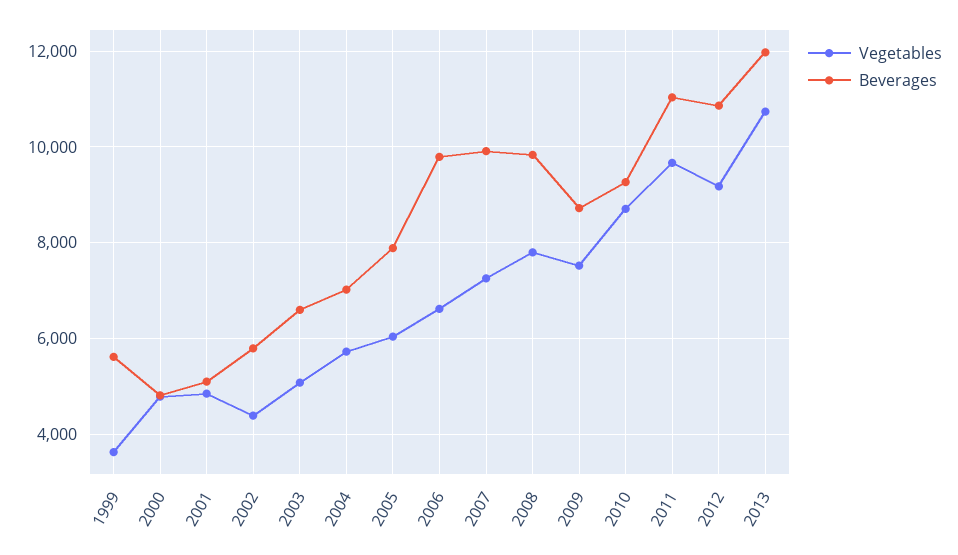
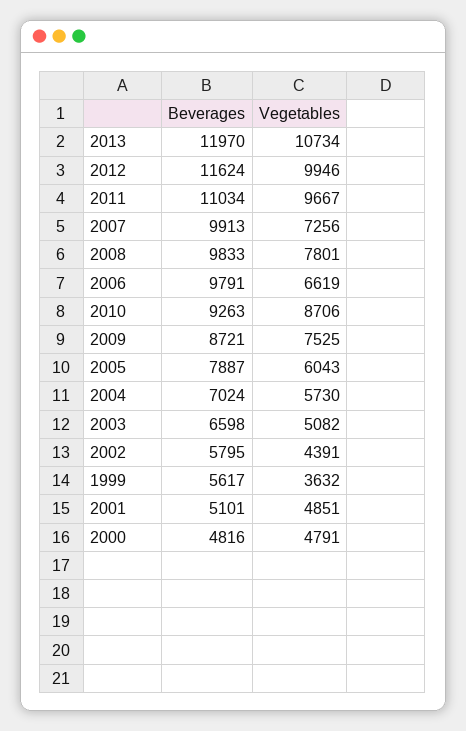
  {
    "Vegetables": {
      "1999": 3632,
      "2000": 4791,
      "2001": 4851,
      "2002": 4391,
      "2003": 5082,
      "2004": 5730,
      "2005": 6043,
      "2006": 6619,
      "2007": 7256,
      "2008": 7801,
      "2009": 7525,
      "2010": 8706,
      "2011": 9667,
-     "2012": 9200,
+     "2012": 9946,
      "2013": 10734
    },
    "Beverages": {
      "1999": 5617,
      "2000": 4816,
      "2001": 5101,
      "2002": 5795,
      "2003": 6598,
      "2004": 7024,
      "2005": 7887,
      "2006": 9791,
      "2007": 9913,
      "2008": 9833,
      "2009": 8721,
      "2010": 9263,
      "2011": 11034,
-     "2012": 10800,
+     "2012": 11624,
      "2013": 11970
    }
  }

